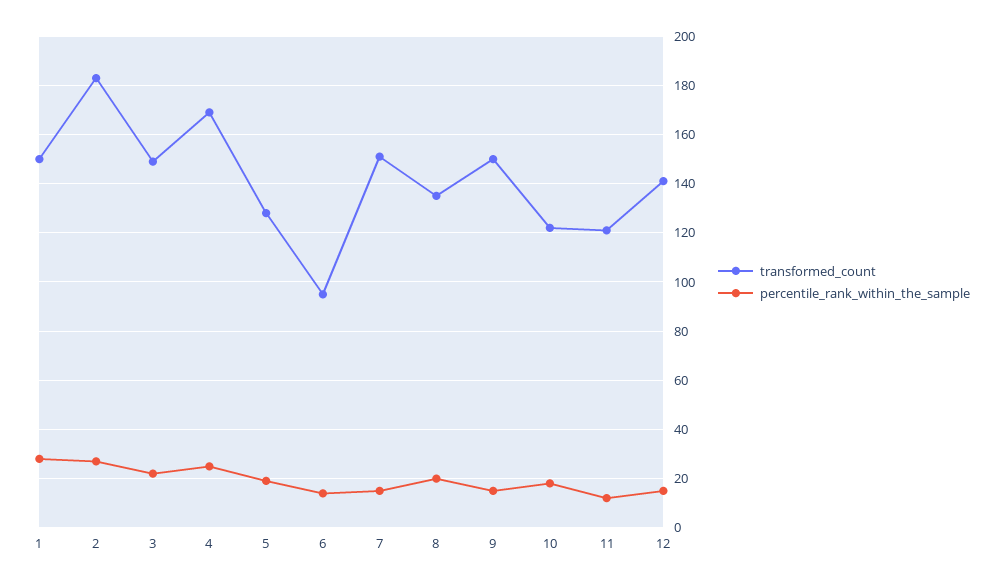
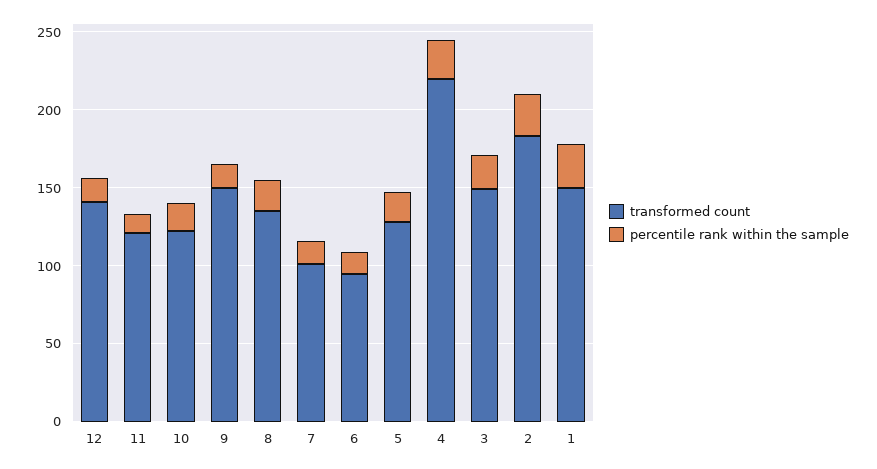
  {
    "transformed_count": {
      "1": 150,
      "2": 185,
      "3": 150,
-     "4": 170,
+     "4": 220,
      "5": 130,
      "6": 95,
-     "7": 150,
+     "7": 100,
      "8": 135,
      "9": 150,
      "10": 120,
      "11": 120,
      "12": 140
    },
    "percentile_rank_within_the_sample": {
      "1": 30,
      "2": 25,
      "3": 20,
      "4": 25,
      "5": 20,
      "6": 15,
      "7": 15,
      "8": 20,
      "9": 15,
      "10": 20,
      "11": 10,
      "12": 15
    }
  }

